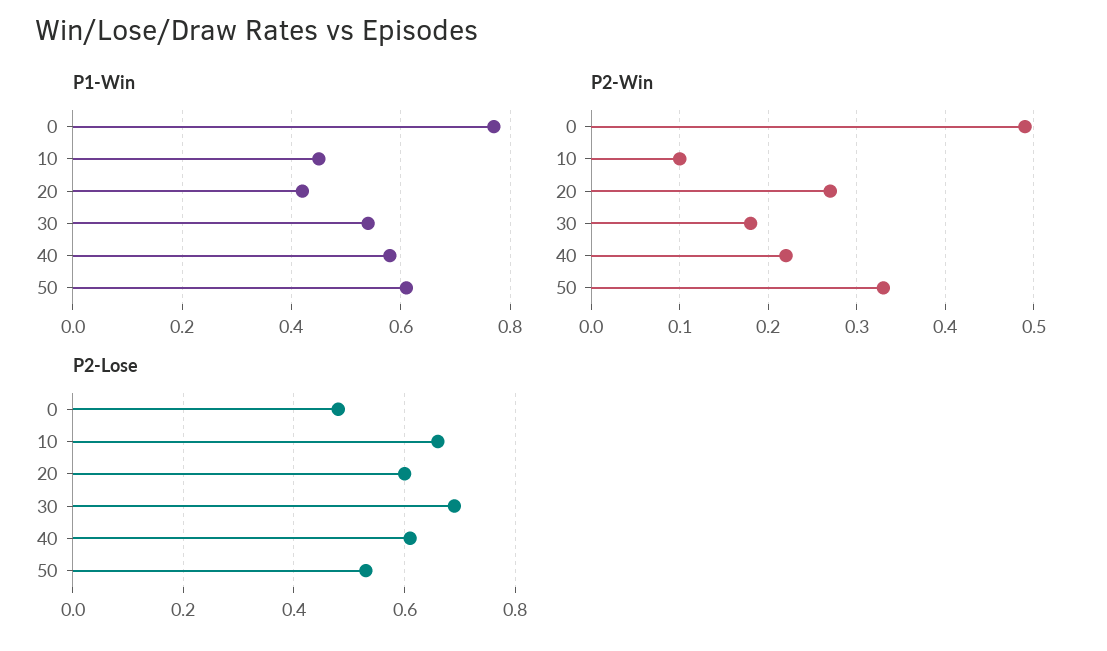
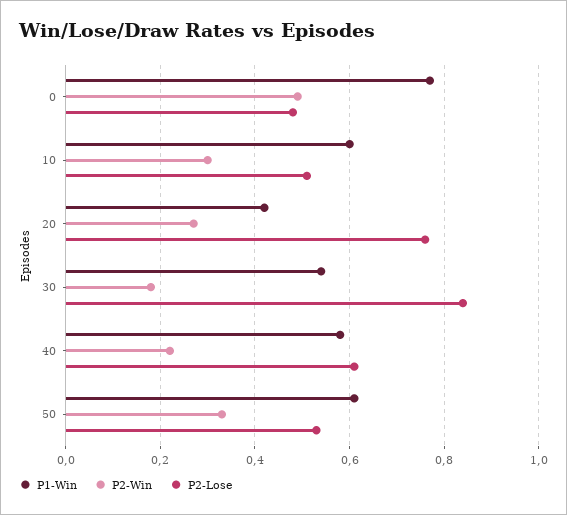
  {
    "P1-Win": {
      "0": 0.75,
-     "10": 0.45,
+     "10": 0.6,
      "20": 0.4,
      "30": 0.55,
      "40": 0.6,
      "50": 0.6
    },
    "P2-Win": {
      "0": 0.49,
-     "10": 0.1,
+     "10": 0.3,
      "20": 0.27,
      "30": 0.18,
      "40": 0.22,
      "50": 0.33
    },
    "P2-Lose": {
      "0": 0.5,
-     "10": 0.65,
+     "10": 0.5,
-     "20": 0.6,
+     "20": 0.75,
-     "30": 0.7,
+     "30": 0.85,
      "40": 0.6,
      "50": 0.55
    }
  }

